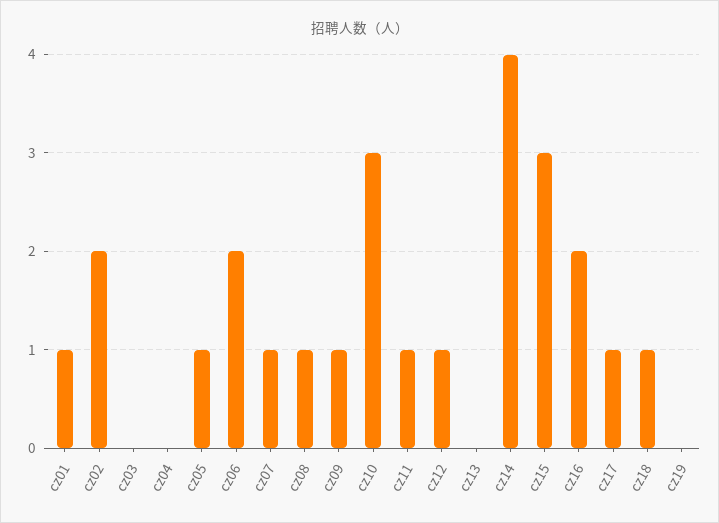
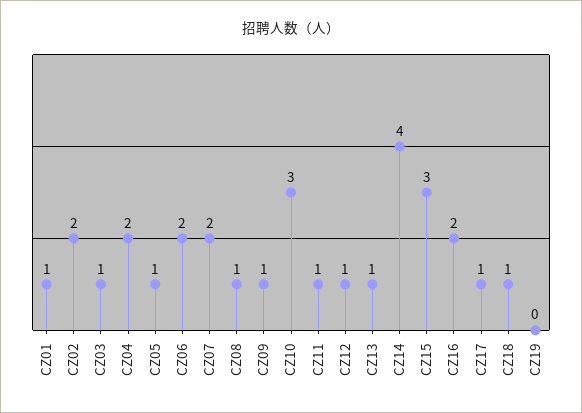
  {
    "cz01": 1,
    "cz02": 2,
-   "cz03": 0,
+   "cz03": 1,
-   "cz04": 0,
+   "cz04": 2,
    "cz05": 1,
    "cz06": 2,
-   "cz07": 1,
+   "cz07": 2,
    "cz08": 1,
    "cz09": 1,
    "cz10": 3,
    "cz11": 1,
    "cz12": 1,
-   "cz13": 0,
+   "cz13": 1,
    "cz14": 4,
    "cz15": 3,
    "cz16": 2,
    "cz17": 1,
    "cz18": 1,
    "cz19": 0
  }

